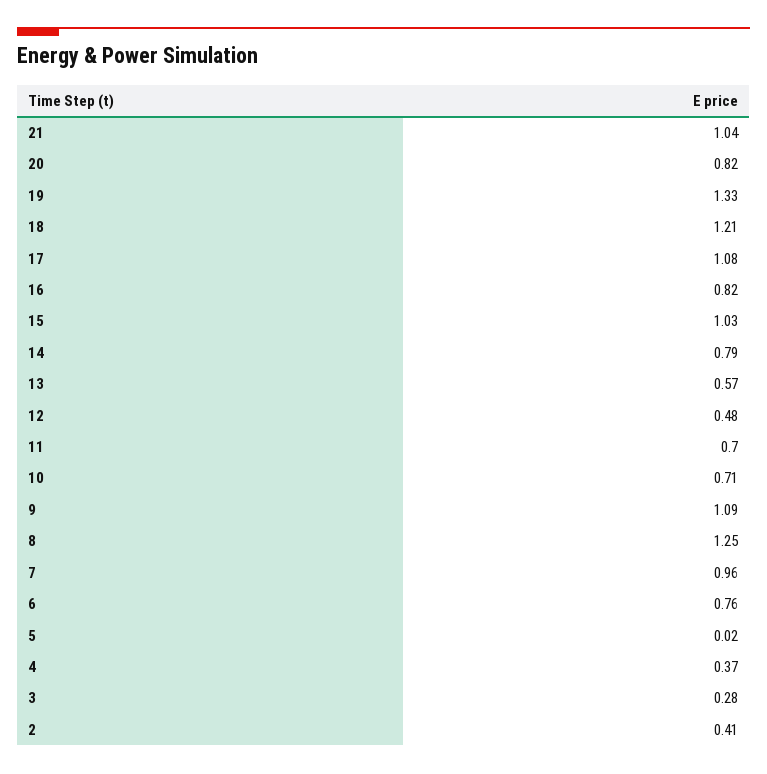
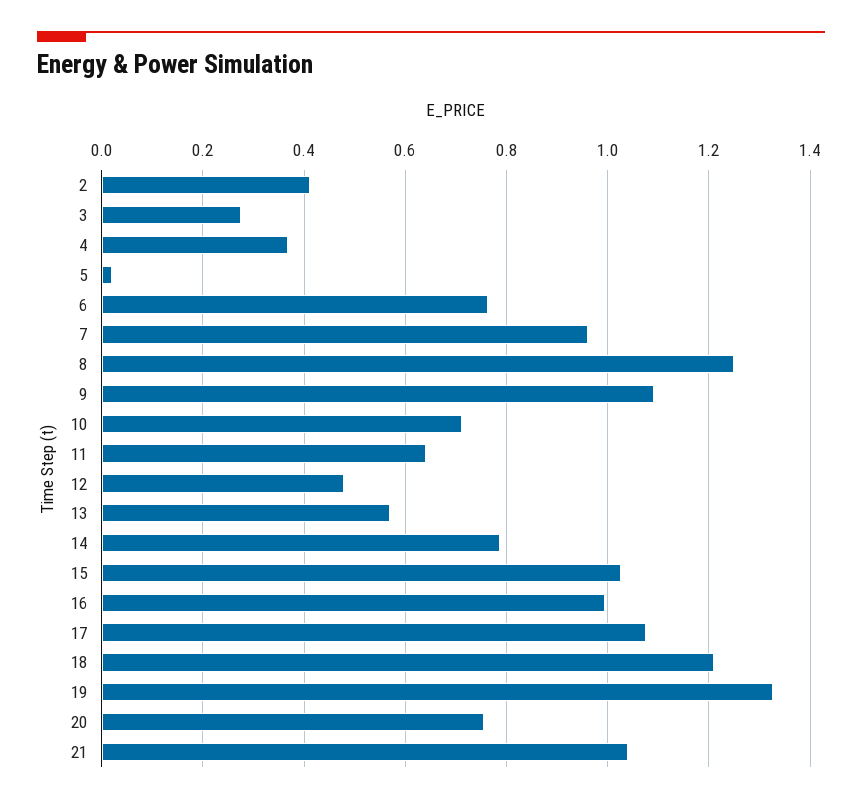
  {
    "21": 1.04,
-   "20": 0.82,
+   "20": 0.76,
    "19": 1.33,
    "18": 1.21,
    "17": 1.08,
-   "16": 0.82,
+   "16": 1,
    "15": 1.03,
    "14": 0.79,
    "13": 0.57,
    "12": 0.48,
-   "11": 0.7,
+   "11": 0.64,
    "10": 0.71,
    "9": 1.09,
    "8": 1.25,
    "7": 0.96,
    "6": 0.76,
    "5": 0.02,
    "4": 0.37,
    "3": 0.28,
    "2": 0.41
  }

